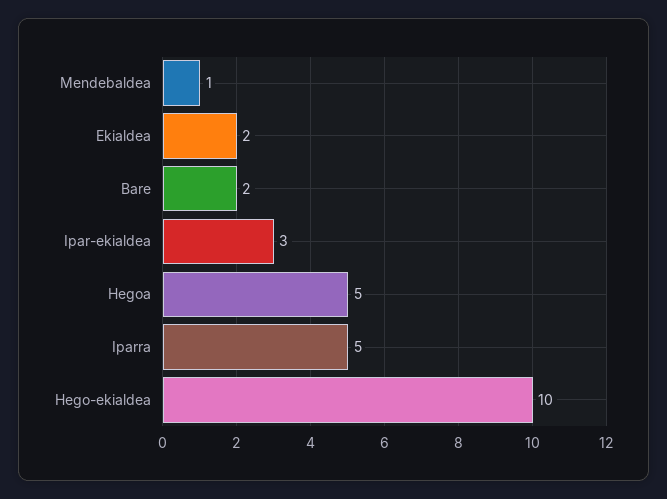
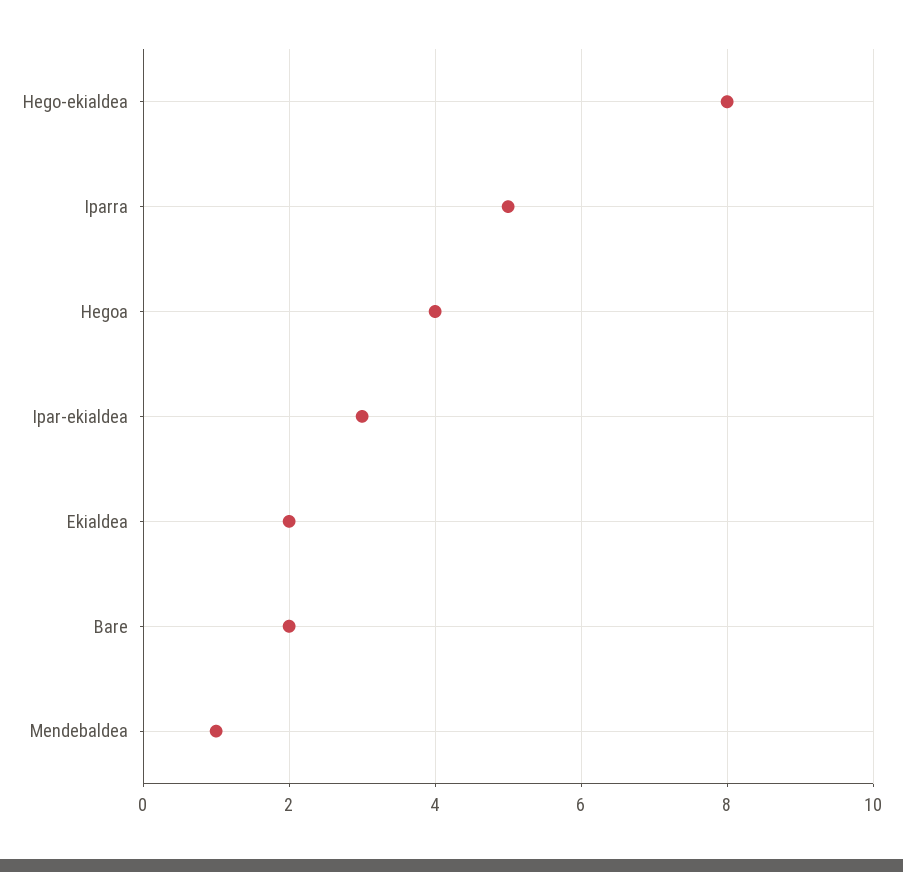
  {
    "Mendebaldea": 1,
    "Ekialdea": 2,
    "Bare": 2,
    "Ipar-ekialdea": 3,
-   "Hegoa": 5,
+   "Hegoa": 4,
    "Iparra": 5,
-   "Hego-ekialdea": 10
+   "Hego-ekialdea": 8
  }

